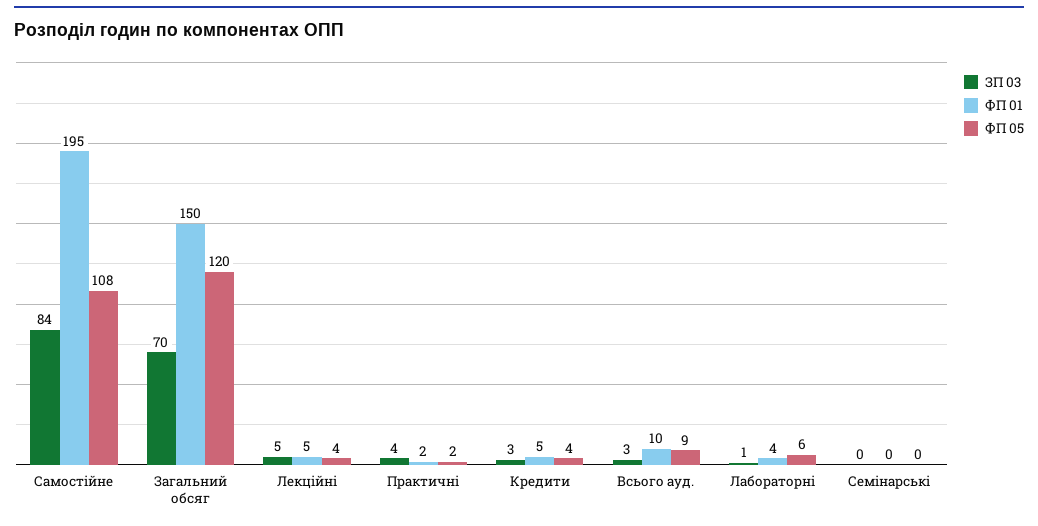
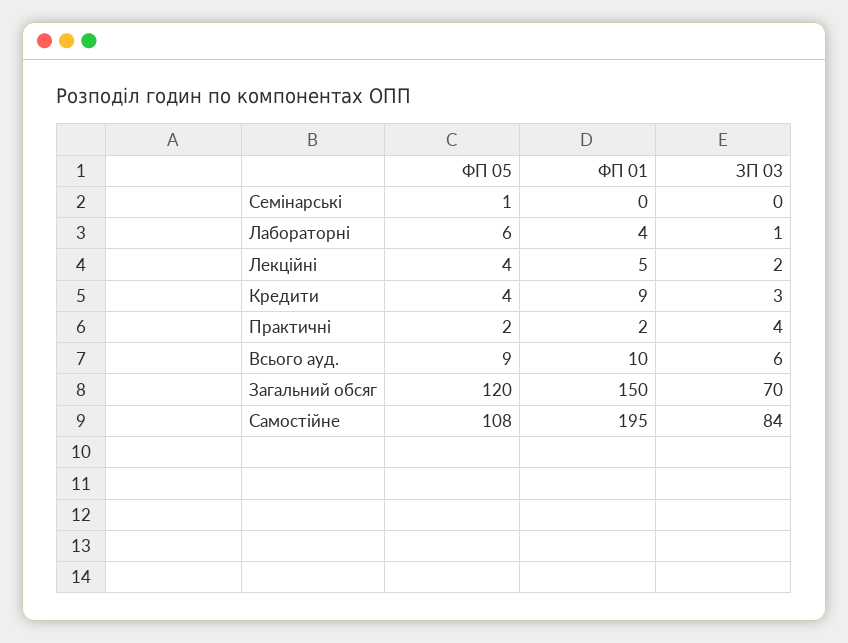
  {
    "ЗП 03": {
      "Самостійне": 84,
      "Загальний обсяг": 70,
-     "Лекційні": 5,
+     "Лекційні": 2,
      "Практичні": 4,
      "Кредити": 3,
-     "Всього ауд.": 3,
+     "Всього ауд.": 6,
      "Лабораторні": 1,
      "Семінарські": 0
    },
    "ФП 01": {
      "Самостійне": 195,
      "Загальний обсяг": 150,
      "Лекційні": 5,
      "Практичні": 2,
-     "Кредити": 5,
+     "Кредити": 9,
      "Всього ауд.": 10,
      "Лабораторні": 4,
      "Семінарські": 0
    },
    "ФП 05": {
      "Самостійне": 108,
      "Загальний обсяг": 120,
      "Лекційні": 4,
      "Практичні": 2,
      "Кредити": 4,
      "Всього ауд.": 9,
      "Лабораторні": 6,
-     "Семінарські": 0
+     "Семінарські": 1
    }
  }

